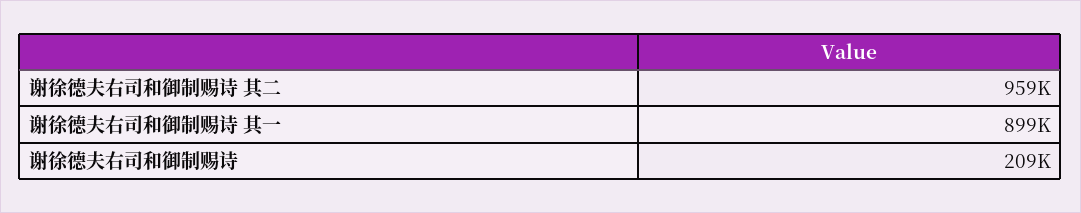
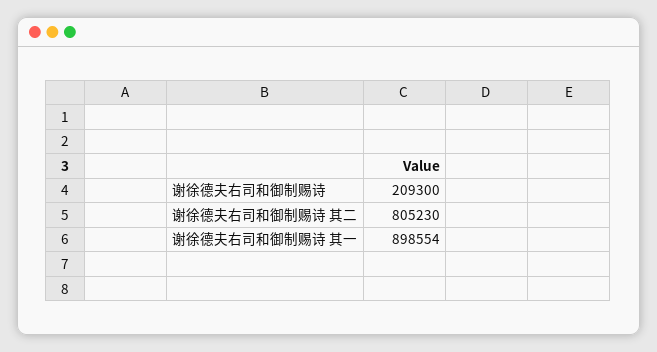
  {
-   "谢徐德夫右司和御制赐诗 其二": 959000,
+   "谢徐德夫右司和御制赐诗 其二": 805230,
    "谢徐德夫右司和御制赐诗 其一": 898554,
    "谢徐德夫右司和御制赐诗": 209300
  }

